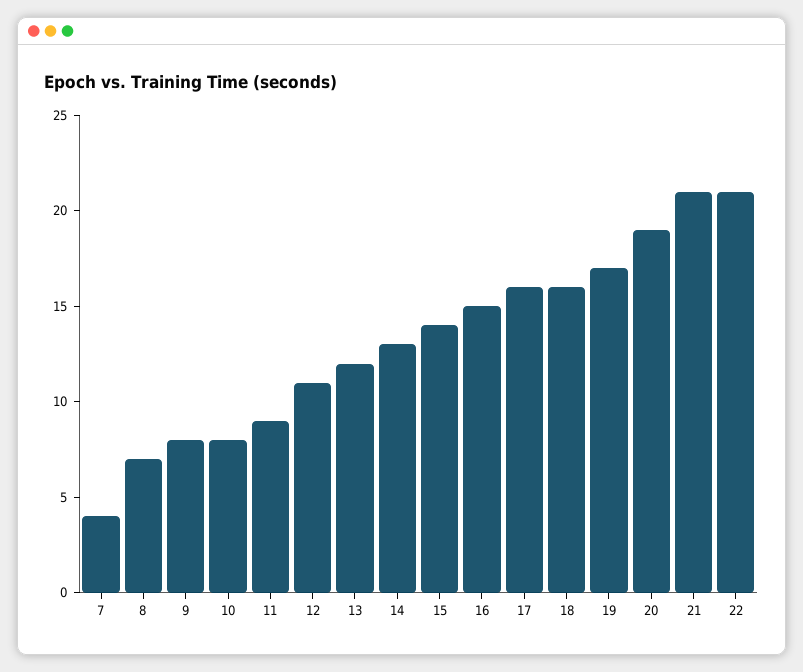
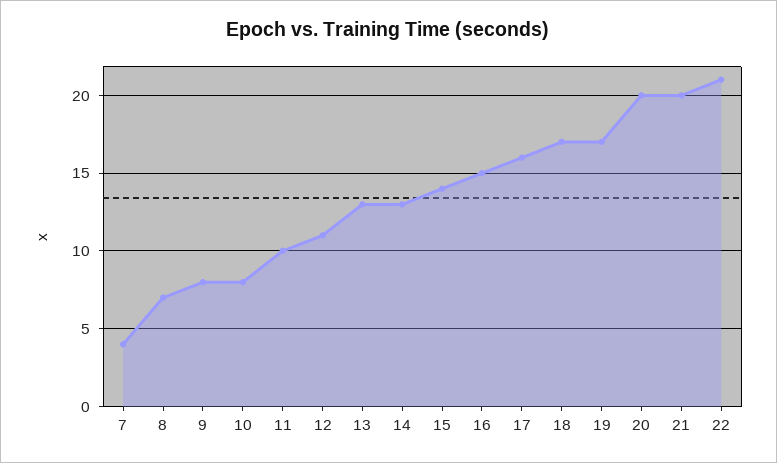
  {
    "7": 4,
    "8": 7,
    "9": 8,
    "10": 8,
-   "11": 9,
+   "11": 10,
    "12": 11,
-   "13": 12,
+   "13": 13,
    "14": 13,
    "15": 14,
    "16": 15,
    "17": 16,
-   "18": 16,
+   "18": 17,
    "19": 17,
-   "20": 19,
+   "20": 20,
-   "21": 21,
+   "21": 20,
    "22": 21
  }

